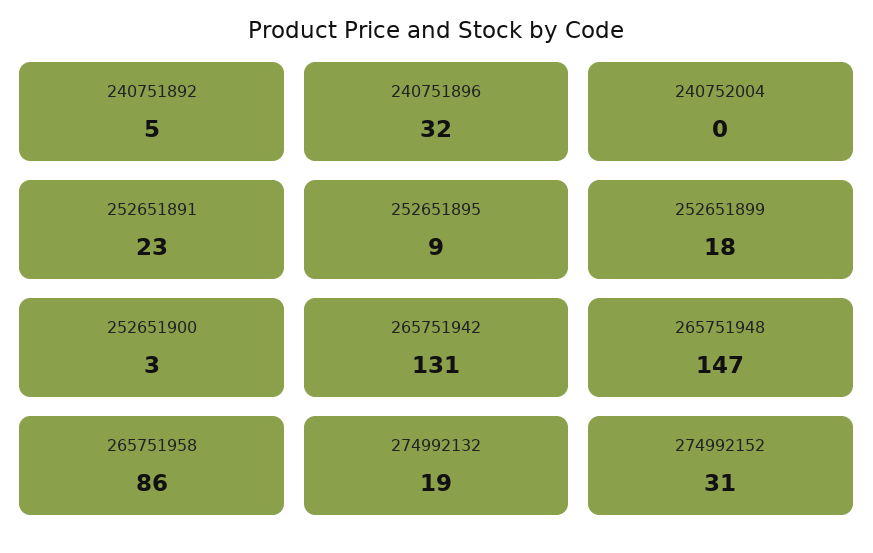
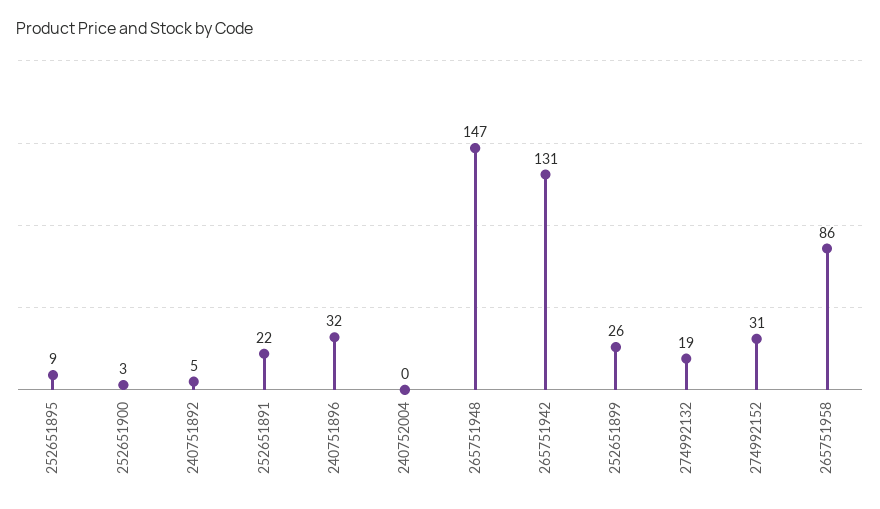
  {
    "240751892": 5,
    "240751896": 32,
    "240752004": 0,
-   "252651891": 23,
+   "252651891": 22,
    "252651895": 9,
-   "252651899": 18,
+   "252651899": 26,
    "252651900": 3,
    "265751942": 131,
    "265751948": 147,
    "265751958": 86,
    "274992132": 19,
    "274992152": 31
  }

